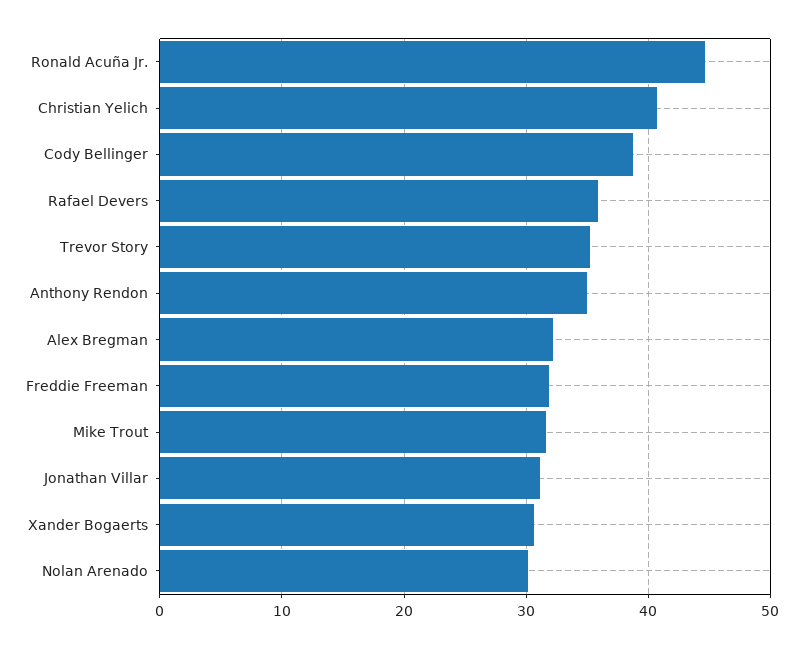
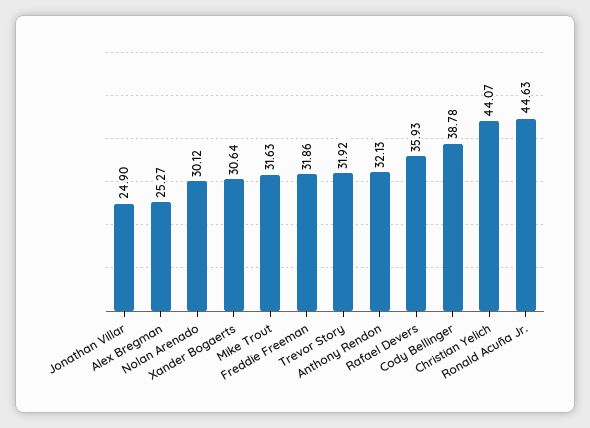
  {
    "Ronald Acuña Jr.": 44.63,
-   "Christian Yelich": 41,
+   "Christian Yelich": 44.07,
    "Cody Bellinger": 38.78,
    "Rafael Devers": 35.93,
-   "Trevor Story": 35,
+   "Trevor Story": 31.92,
-   "Anthony Rendon": 35,
+   "Anthony Rendon": 32.13,
-   "Alex Bregman": 32,
+   "Alex Bregman": 25.27,
    "Freddie Freeman": 31.86,
    "Mike Trout": 31.63,
-   "Jonathan Villar": 31,
+   "Jonathan Villar": 24.9,
    "Xander Bogaerts": 30.64,
    "Nolan Arenado": 30.12
  }

